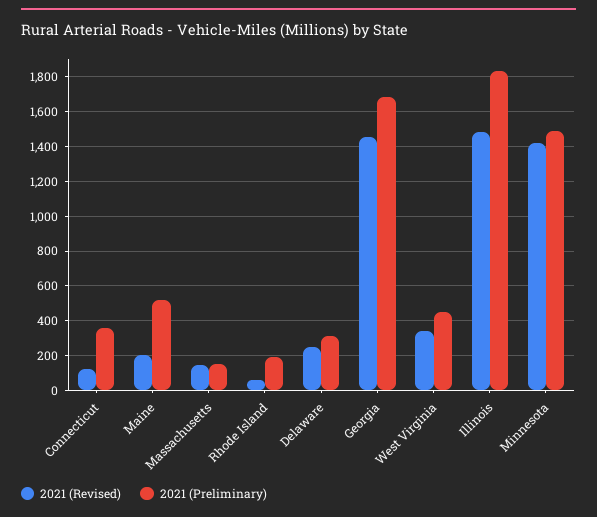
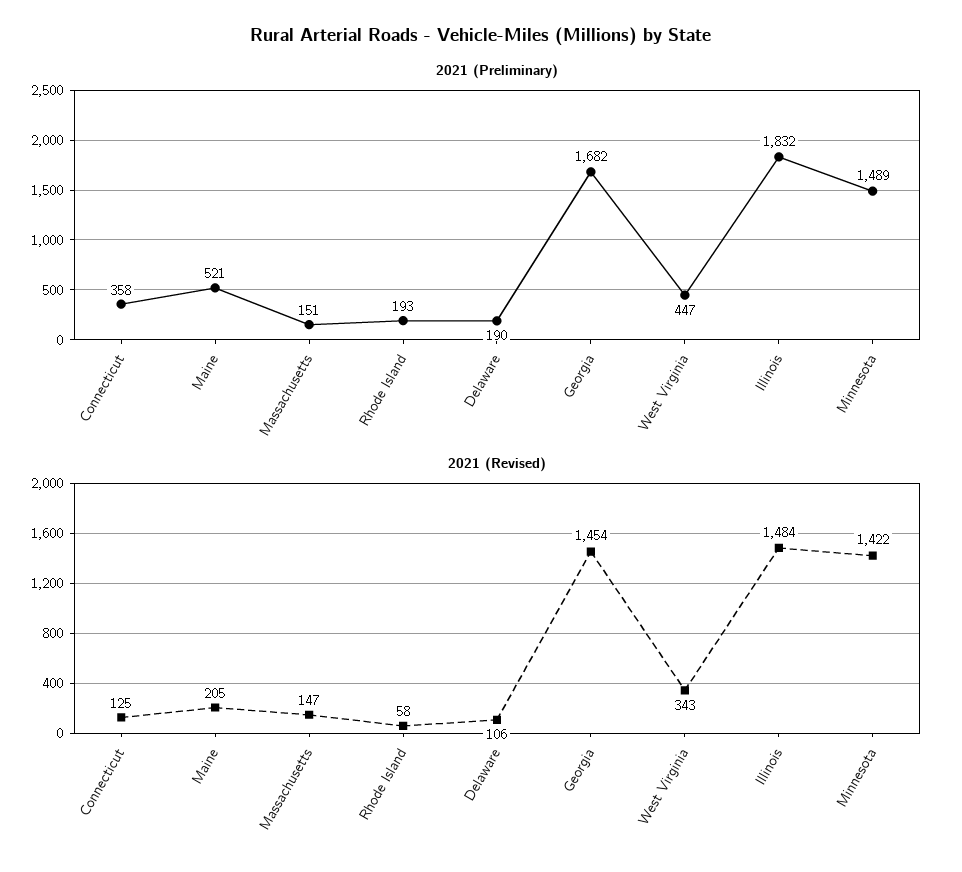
  {
    "2021 (Revised)": {
      "Connecticut": 125,
      "Maine": 205,
      "Massachusetts": 147,
      "Rhode Island": 58,
-     "Delaware": 250,
+     "Delaware": 106,
      "Georgia": 1454,
      "West Virginia": 343,
      "Illinois": 1484,
      "Minnesota": 1422
    },
    "2021 (Preliminary)": {
      "Connecticut": 358,
      "Maine": 521,
      "Massachusetts": 151,
      "Rhode Island": 193,
-     "Delaware": 300,
+     "Delaware": 190,
      "Georgia": 1682,
      "West Virginia": 447,
      "Illinois": 1832,
      "Minnesota": 1489
    }
  }

